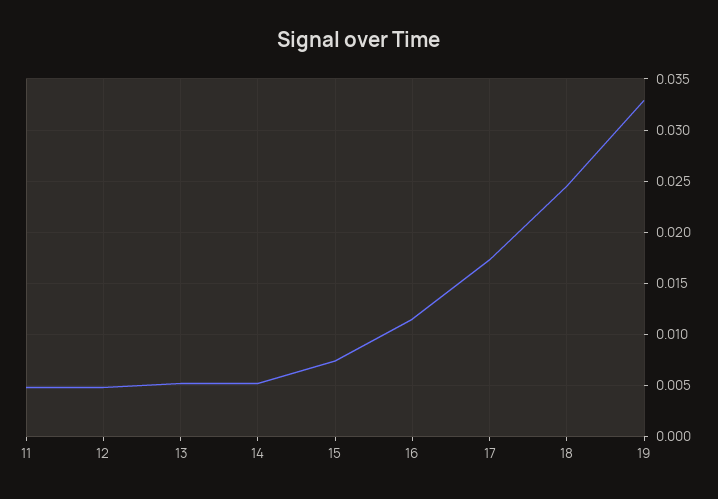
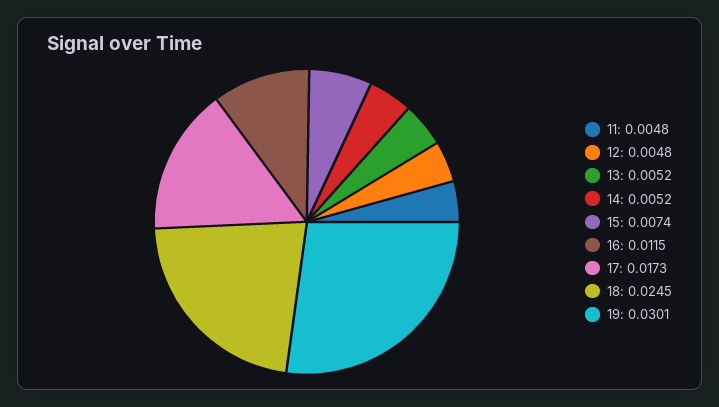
  {
    "11": 0.0048,
    "12": 0.0048,
    "13": 0.0052,
    "14": 0.0052,
    "15": 0.0074,
    "16": 0.0115,
    "17": 0.0173,
    "18": 0.0245,
-   "19": 0.033
+   "19": 0.0301
  }

